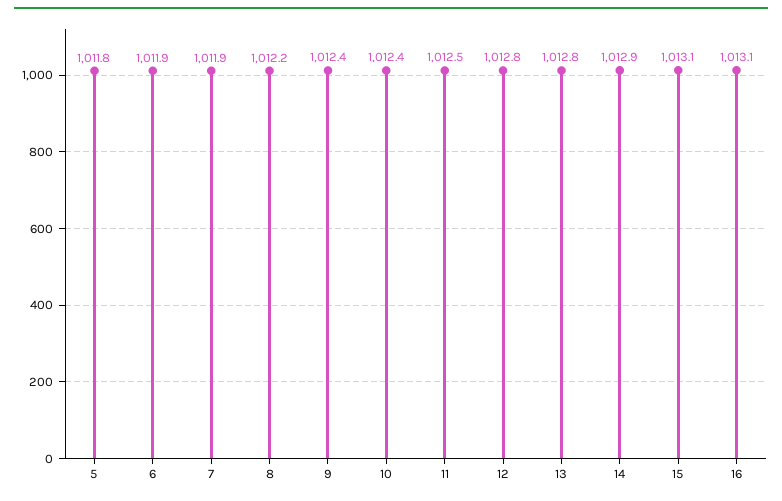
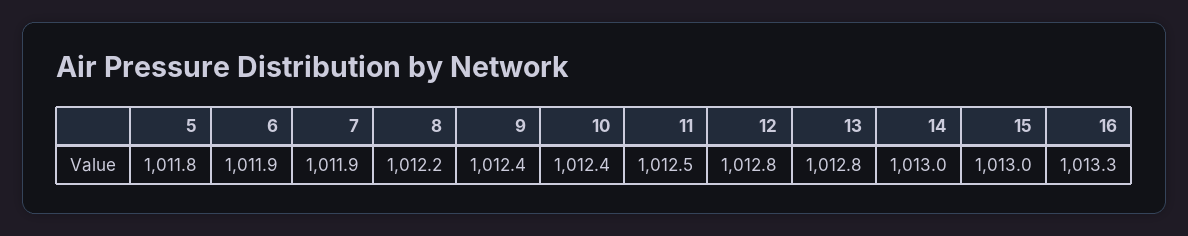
  {
    "5": 1011.8,
    "6": 1011.9,
    "7": 1011.9,
    "8": 1012.2,
    "9": 1012.4,
    "10": 1012.4,
    "11": 1012.5,
    "12": 1012.8,
    "13": 1012.8,
-   "14": 1012.9,
+   "14": 1013,
-   "15": 1013.1,
+   "15": 1013,
-   "16": 1013.1
+   "16": 1013.3
  }

